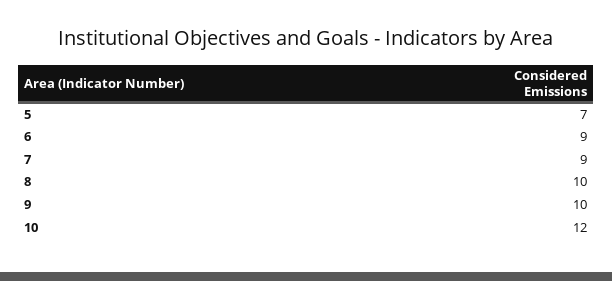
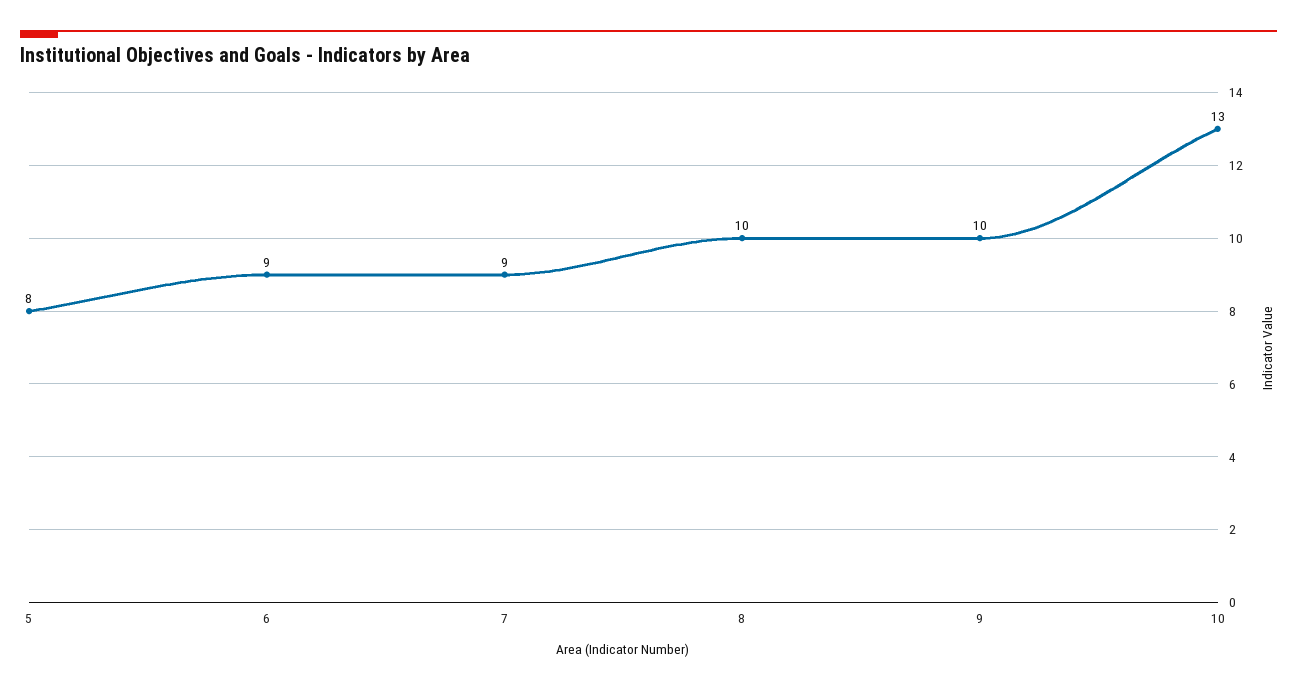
  {
-   "5": 7,
+   "5": 8,
    "6": 9,
    "7": 9,
    "8": 10,
    "9": 10,
-   "10": 12
+   "10": 13
  }

